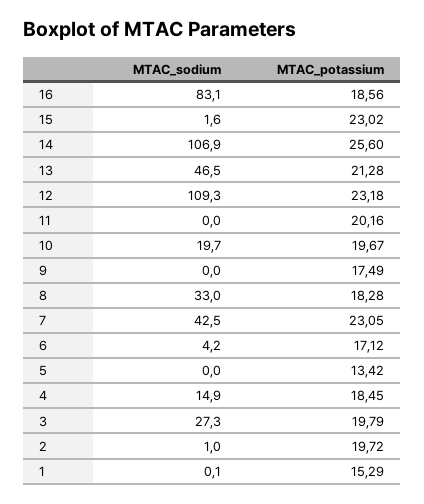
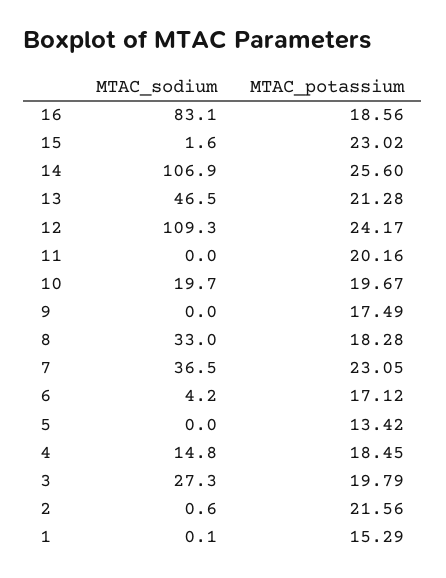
  {
    "MTAC_sodium": {
      "16": 83.1,
      "15": 1.6,
      "14": 106.9,
      "13": 46.5,
      "12": 109.3,
      "11": 0,
      "10": 19.7,
      "9": 0,
      "8": 33,
-     "7": 42.5,
+     "7": 36.5,
      "6": 4.2,
      "5": 0,
-     "4": 14.9,
+     "4": 14.8,
      "3": 27.3,
-     "2": 1,
+     "2": 0.6,
      "1": 0.1
    },
    "MTAC_potassium": {
      "16": 18.56,
      "15": 23.02,
      "14": 25.6,
      "13": 21.28,
-     "12": 23.18,
+     "12": 24.17,
      "11": 20.16,
      "10": 19.67,
      "9": 17.49,
      "8": 18.28,
      "7": 23.05,
      "6": 17.12,
      "5": 13.42,
      "4": 18.45,
      "3": 19.79,
-     "2": 19.72,
+     "2": 21.56,
      "1": 15.29
    }
  }

